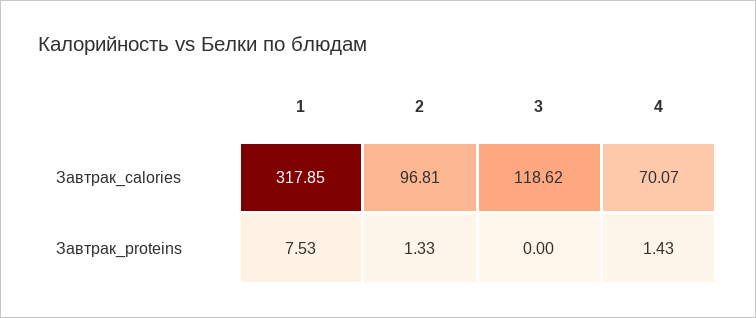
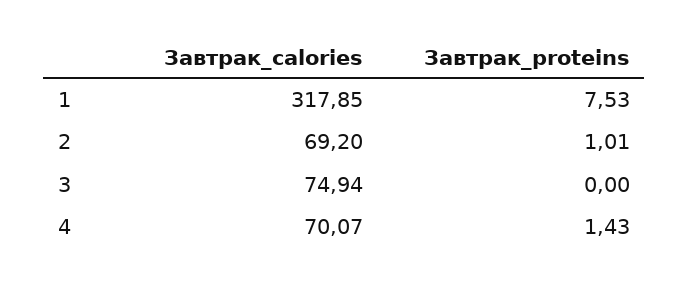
  {
    "1": {
      "Завтрак_calories": 317.85,
      "Завтрак_proteins": 7.53
    },
    "2": {
-     "Завтрак_calories": 96.81,
+     "Завтрак_calories": 69.2,
-     "Завтрак_proteins": 1.33
+     "Завтрак_proteins": 1.01
    },
    "3": {
-     "Завтрак_calories": 118.62,
+     "Завтрак_calories": 74.94,
      "Завтрак_proteins": 0
    },
    "4": {
      "Завтрак_calories": 70.07,
      "Завтрак_proteins": 1.43
    }
  }

